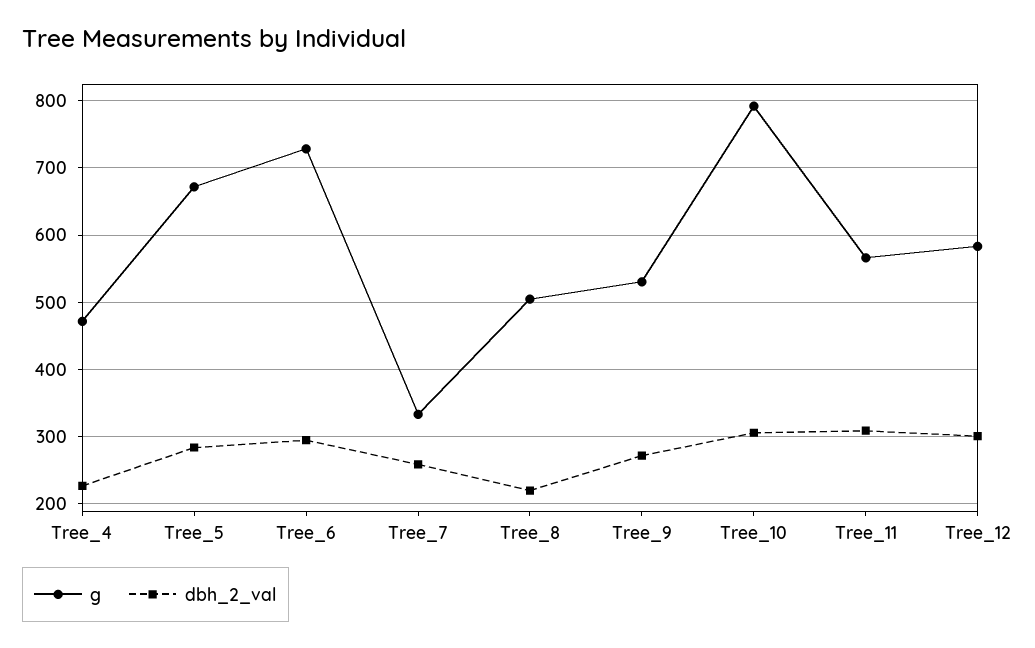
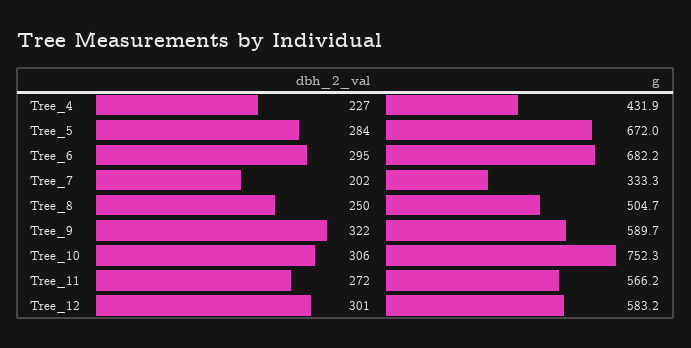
  {
    "g": {
-     "Tree_4": 470,
+     "Tree_4": 431.9,
      "Tree_5": 672,
-     "Tree_6": 730,
+     "Tree_6": 682.2,
      "Tree_7": 333.3,
      "Tree_8": 504.7,
-     "Tree_9": 530,
+     "Tree_9": 589.7,
-     "Tree_10": 790,
+     "Tree_10": 752.3,
      "Tree_11": 566.2,
      "Tree_12": 583.2
    },
    "dbh_2_val": {
      "Tree_4": 227,
      "Tree_5": 284,
      "Tree_6": 295,
-     "Tree_7": 260,
+     "Tree_7": 202,
-     "Tree_8": 220,
+     "Tree_8": 250,
-     "Tree_9": 270,
+     "Tree_9": 322,
      "Tree_10": 306,
-     "Tree_11": 310,
+     "Tree_11": 272,
      "Tree_12": 301
    }
  }

